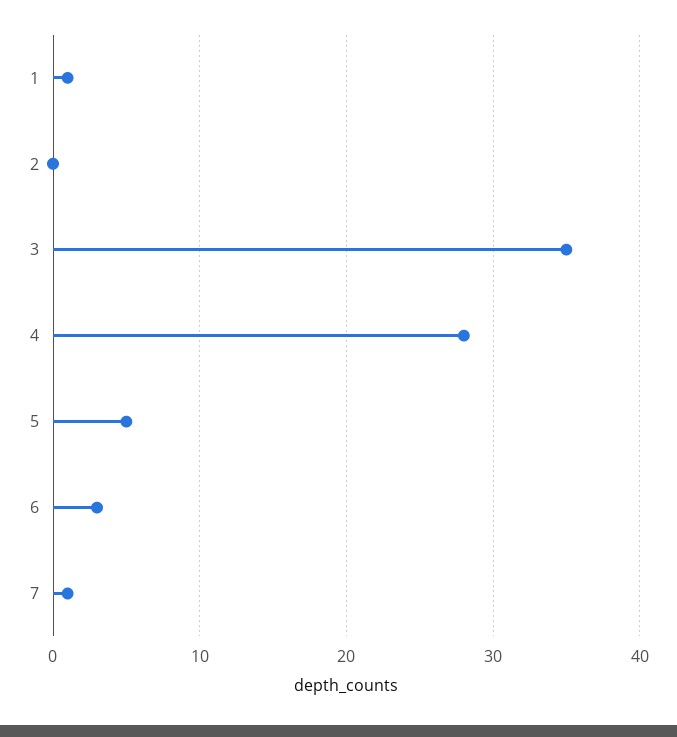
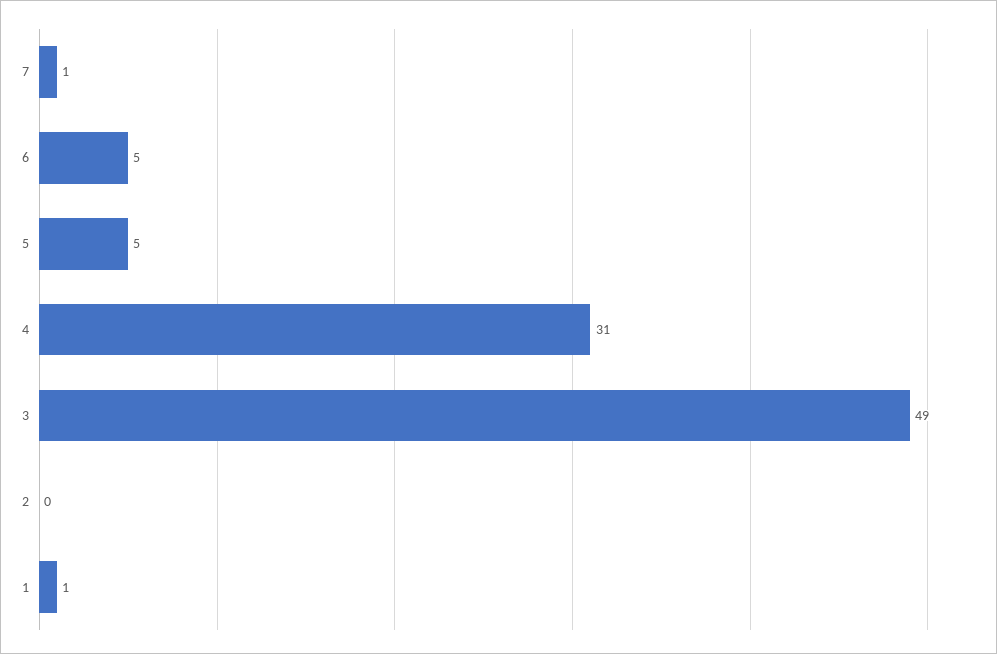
  {
    "1": 1,
    "2": 0,
-   "3": 35,
+   "3": 49,
-   "4": 28,
+   "4": 31,
    "5": 5,
-   "6": 3,
+   "6": 5,
    "7": 1
  }

